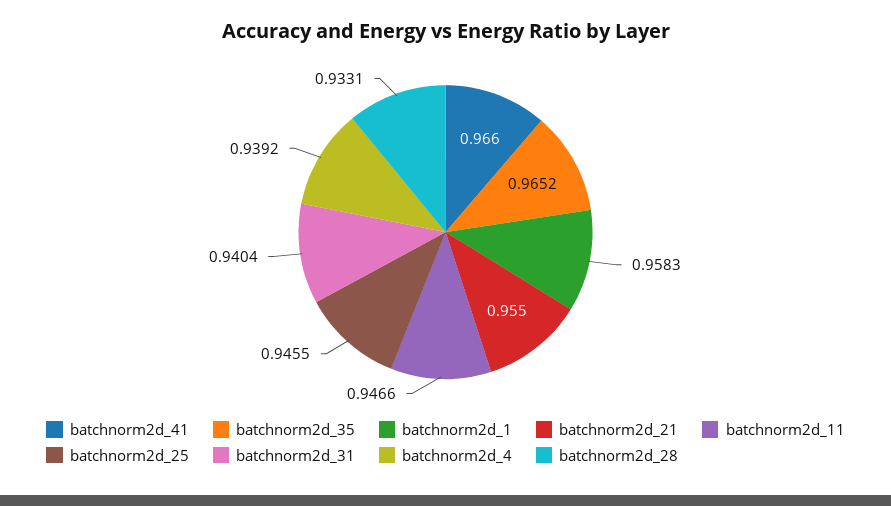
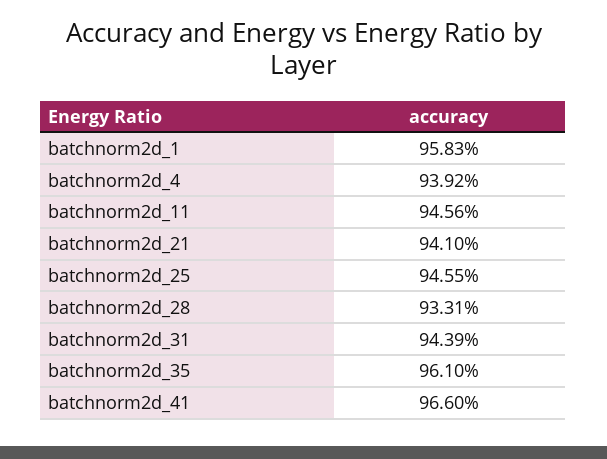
  {
    "batchnorm2d_41": 0.966,
-   "batchnorm2d_35": 0.9652,
+   "batchnorm2d_35": 0.961,
    "batchnorm2d_1": 0.9583,
-   "batchnorm2d_21": 0.955,
+   "batchnorm2d_21": 0.941,
-   "batchnorm2d_11": 0.9466,
+   "batchnorm2d_11": 0.9456,
    "batchnorm2d_25": 0.9455,
-   "batchnorm2d_31": 0.9404,
+   "batchnorm2d_31": 0.9439,
    "batchnorm2d_4": 0.9392,
    "batchnorm2d_28": 0.9331
  }

